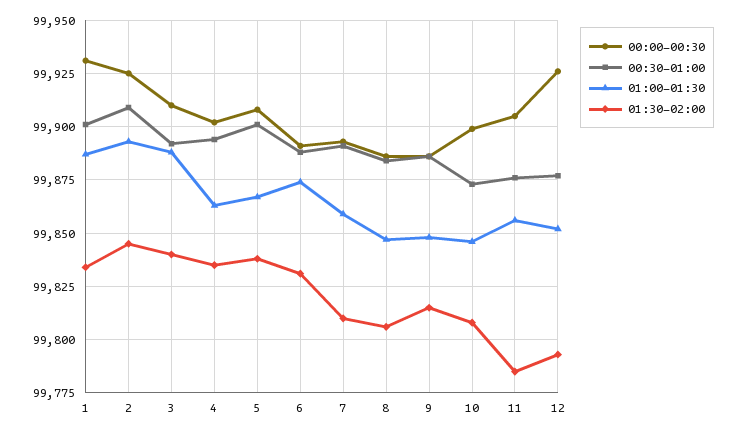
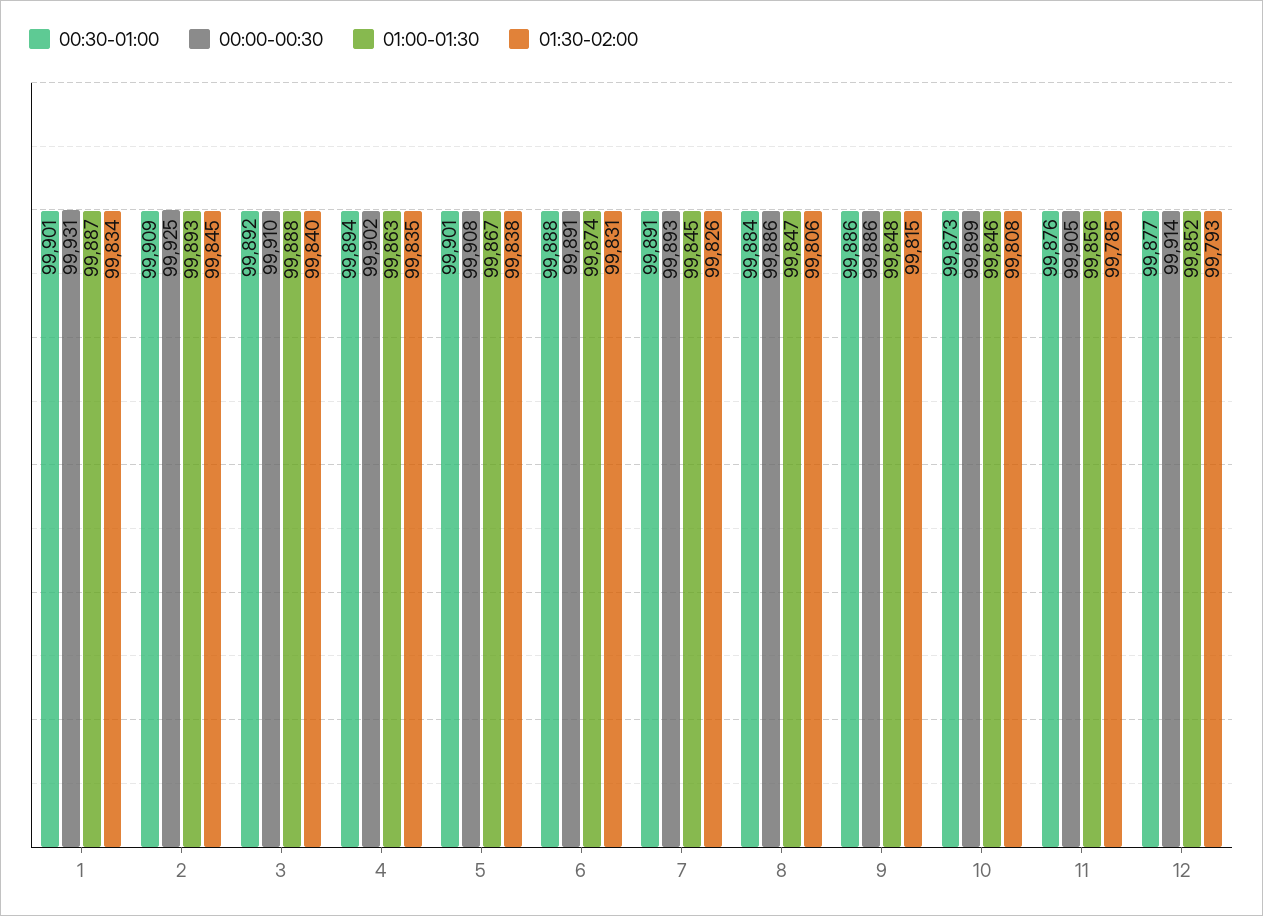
  {
    "00:00-00:30": {
      "1": 99931,
      "2": 99925,
      "3": 99910,
      "4": 99902,
      "5": 99908,
      "6": 99891,
      "7": 99893,
      "8": 99886,
      "9": 99886,
      "10": 99899,
      "11": 99905,
-     "12": 99925
+     "12": 99914
    },
    "00:30-01:00": {
      "1": 99901,
      "2": 99909,
      "3": 99892,
      "4": 99894,
      "5": 99901,
      "6": 99888,
      "7": 99891,
      "8": 99884,
      "9": 99886,
      "10": 99873,
      "11": 99876,
      "12": 99877
    },
    "01:00-01:30": {
      "1": 99887,
      "2": 99893,
      "3": 99888,
      "4": 99863,
      "5": 99867,
      "6": 99874,
-     "7": 99860,
+     "7": 99845,
      "8": 99847,
      "9": 99848,
      "10": 99846,
      "11": 99856,
      "12": 99852
    },
    "01:30-02:00": {
      "1": 99834,
      "2": 99845,
      "3": 99840,
      "4": 99835,
      "5": 99838,
      "6": 99831,
-     "7": 99810,
+     "7": 99826,
      "8": 99806,
      "9": 99815,
      "10": 99808,
      "11": 99785,
      "12": 99793
    }
  }

